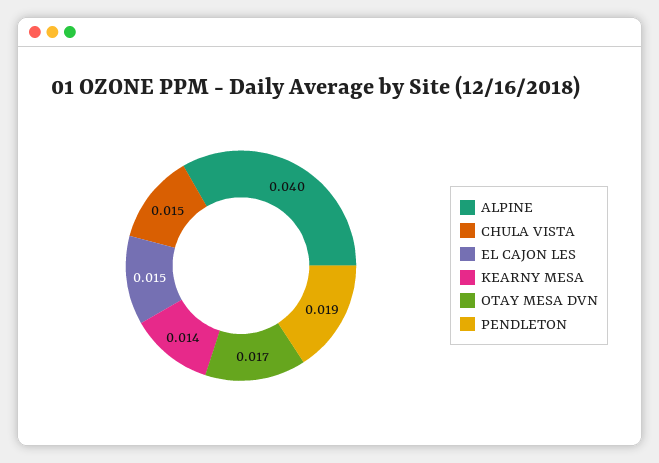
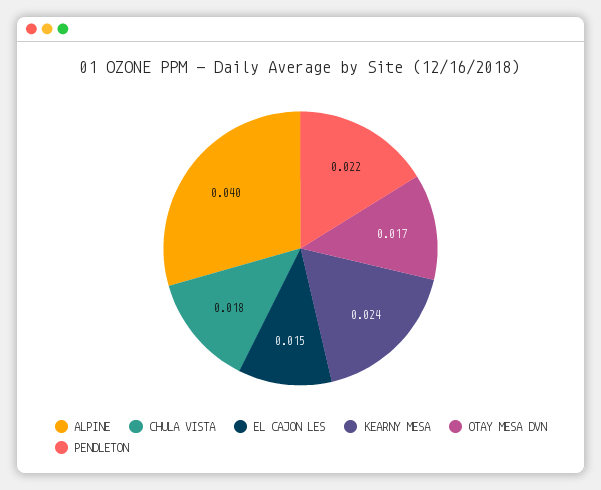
  {
    "ALPINE": 0.04,
-   "CHULA VISTA": 0.015,
+   "CHULA VISTA": 0.018,
    "EL CAJON LES": 0.015,
-   "KEARNY MESA": 0.014,
+   "KEARNY MESA": 0.024,
    "OTAY MESA DVN": 0.017,
-   "PENDLETON": 0.019
+   "PENDLETON": 0.022
  }

